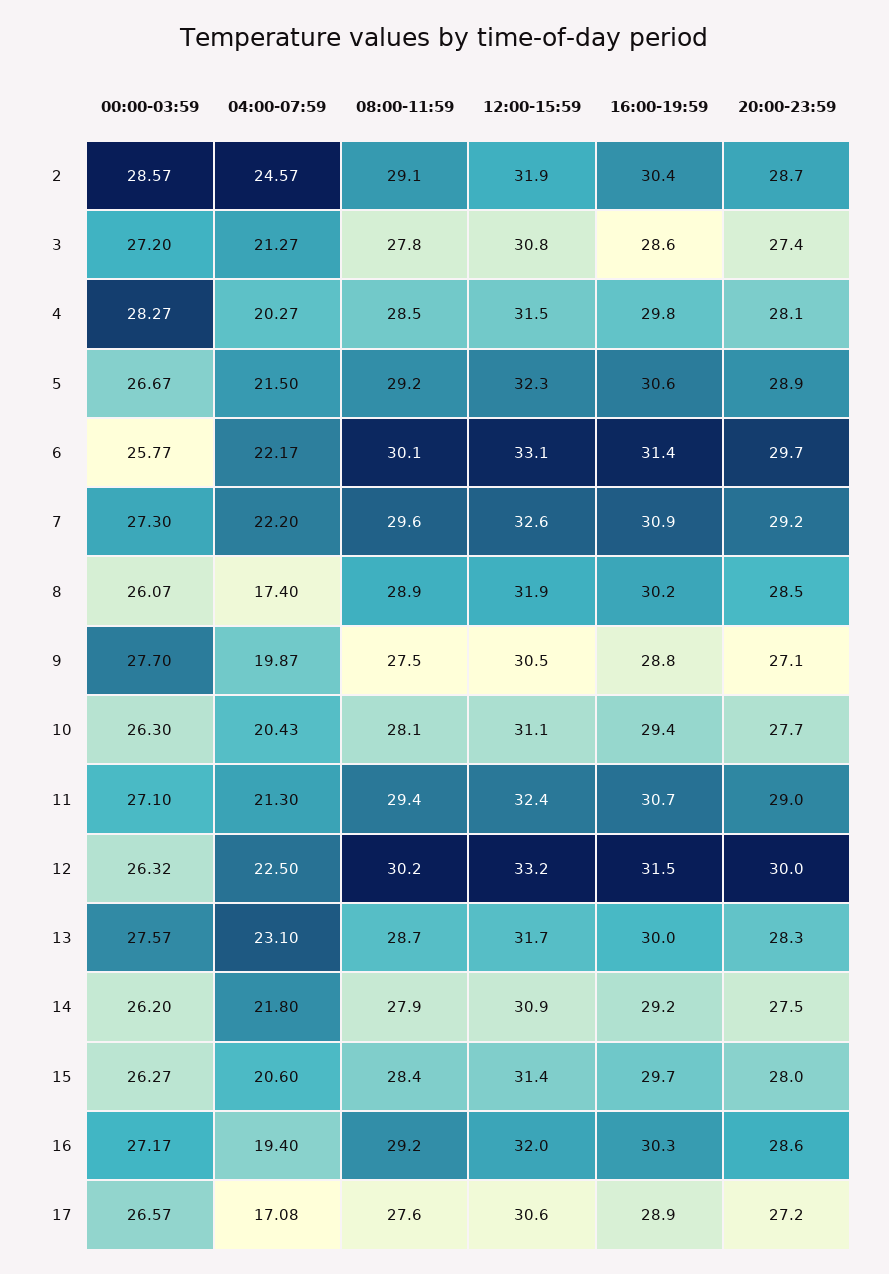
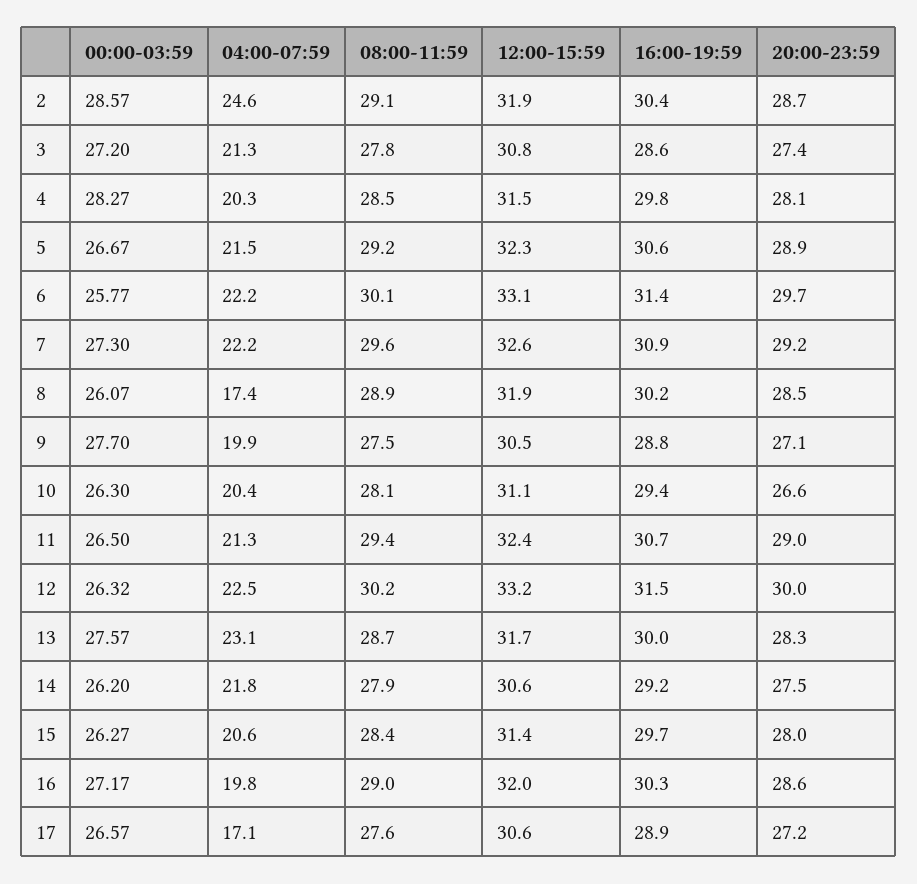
  {
    "00:00-03:59": {
      "2": 28.57,
      "3": 27.2,
      "4": 28.27,
      "5": 26.67,
      "6": 25.77,
      "7": 27.3,
      "8": 26.07,
      "9": 27.7,
      "10": 26.3,
-     "11": 27.1,
+     "11": 26.5,
      "12": 26.32,
      "13": 27.57,
      "14": 26.2,
      "15": 26.27,
      "16": 27.17,
      "17": 26.57
    },
    "04:00-07:59": {
      "2": 24.57,
      "3": 21.27,
      "4": 20.27,
      "5": 21.5,
      "6": 22.17,
      "7": 22.2,
      "8": 17.4,
      "9": 19.87,
      "10": 20.43,
      "11": 21.3,
      "12": 22.5,
      "13": 23.1,
      "14": 21.8,
      "15": 20.6,
-     "16": 19.4,
+     "16": 19.8,
      "17": 17.08
    },
    "08:00-11:59": {
      "2": 29.1,
      "3": 27.8,
      "4": 28.5,
      "5": 29.2,
      "6": 30.1,
      "7": 29.6,
      "8": 28.9,
      "9": 27.5,
      "10": 28.1,
      "11": 29.4,
      "12": 30.2,
      "13": 28.7,
      "14": 27.9,
      "15": 28.4,
-     "16": 29.2,
+     "16": 29,
      "17": 27.6
    },
    "12:00-15:59": {
      "2": 31.9,
      "3": 30.8,
      "4": 31.5,
      "5": 32.3,
      "6": 33.1,
      "7": 32.6,
      "8": 31.9,
      "9": 30.5,
      "10": 31.1,
      "11": 32.4,
      "12": 33.2,
      "13": 31.7,
-     "14": 30.9,
+     "14": 30.6,
      "15": 31.4,
      "16": 32,
      "17": 30.6
    },
    "16:00-19:59": {
      "2": 30.4,
      "3": 28.6,
      "4": 29.8,
      "5": 30.6,
      "6": 31.4,
      "7": 30.9,
      "8": 30.2,
      "9": 28.8,
      "10": 29.4,
      "11": 30.7,
      "12": 31.5,
      "13": 30,
      "14": 29.2,
      "15": 29.7,
      "16": 30.3,
      "17": 28.9
    },
    "20:00-23:59": {
      "2": 28.7,
      "3": 27.4,
      "4": 28.1,
      "5": 28.9,
      "6": 29.7,
      "7": 29.2,
      "8": 28.5,
      "9": 27.1,
-     "10": 27.7,
+     "10": 26.6,
      "11": 29,
      "12": 30,
      "13": 28.3,
      "14": 27.5,
      "15": 28,
      "16": 28.6,
      "17": 27.2
    }
  }

